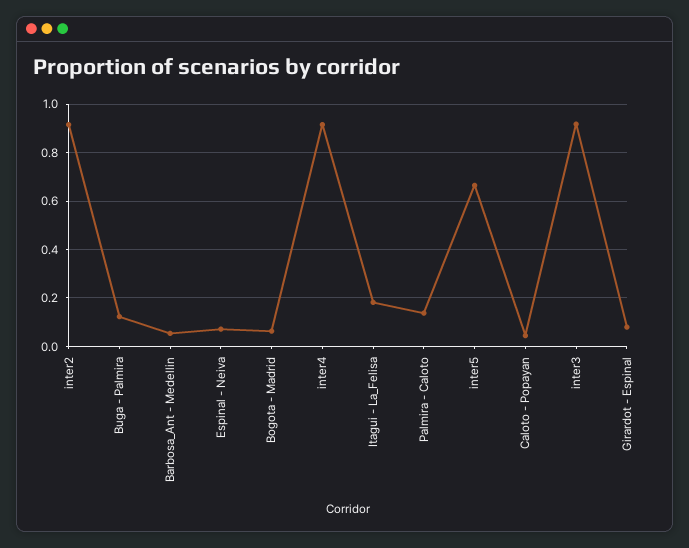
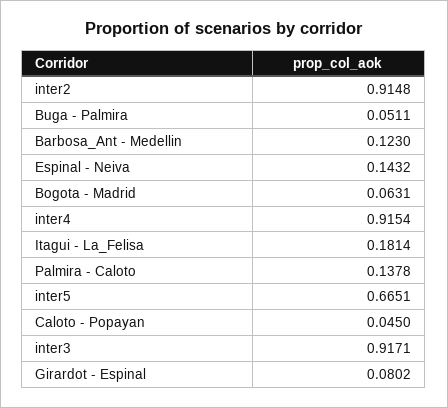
  {
    "inter2": 0.9148,
-   "Buga - Palmira": 0.125,
+   "Buga - Palmira": 0.0511,
-   "Barbosa_Ant - Medellin": 0.05,
+   "Barbosa_Ant - Medellin": 0.123,
-   "Espinal - Neiva": 0.075,
+   "Espinal - Neiva": 0.1432,
    "Bogota - Madrid": 0.0631,
    "inter4": 0.9154,
    "Itagui - La_Felisa": 0.1814,
    "Palmira - Caloto": 0.1378,
    "inter5": 0.6651,
    "Caloto - Popayan": 0.045,
    "inter3": 0.9171,
    "Girardot - Espinal": 0.0802
  }

